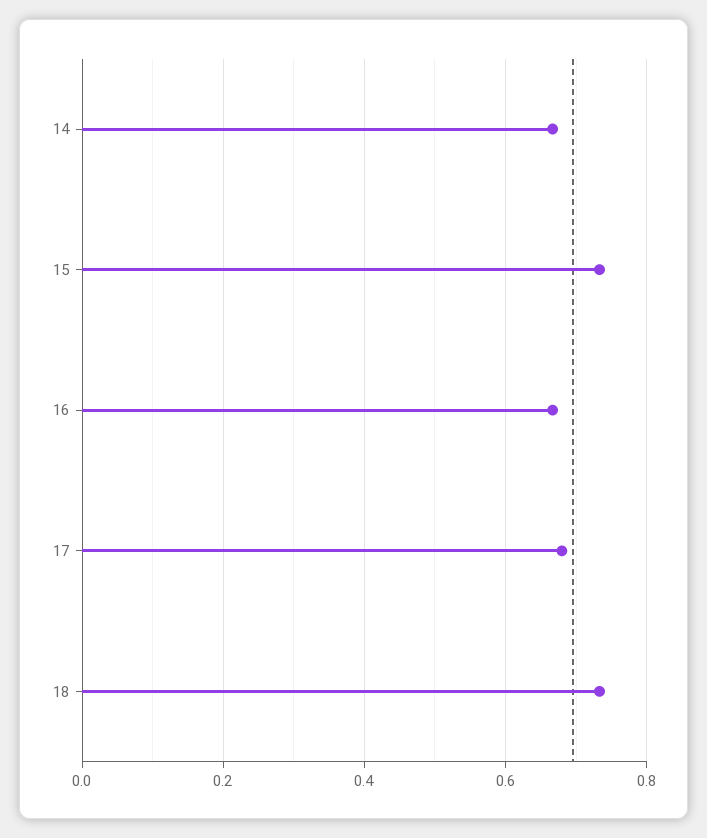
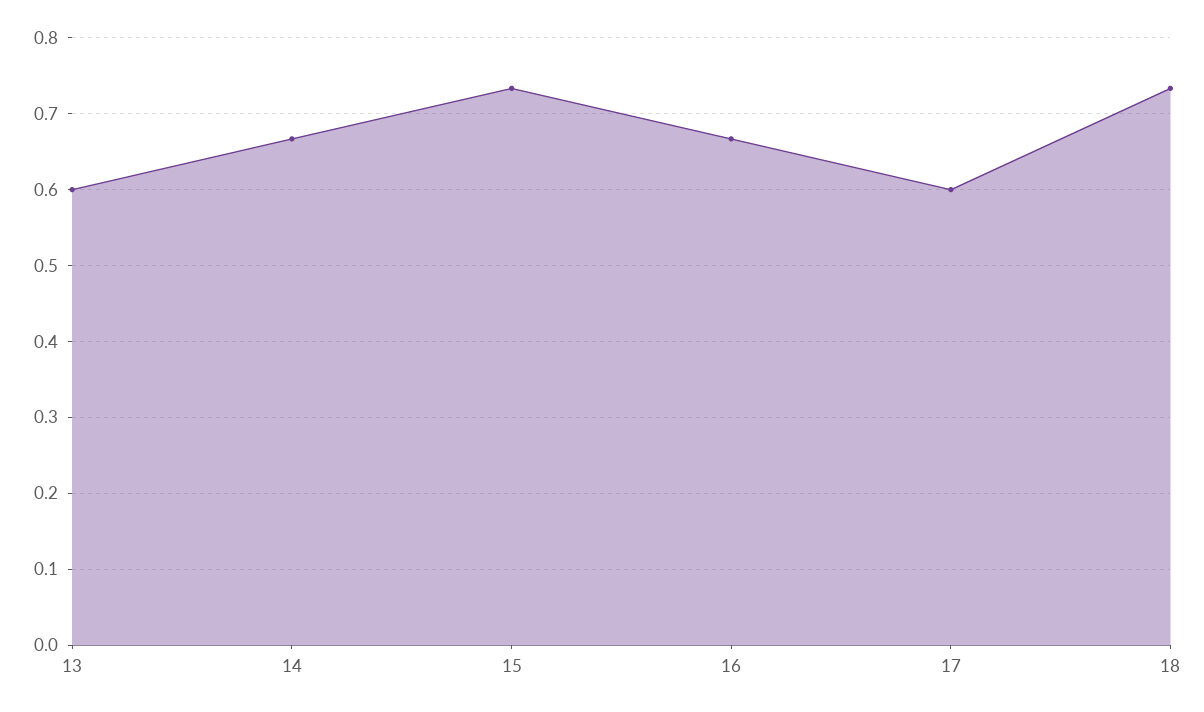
  {
    "14": 0.67,
    "15": 0.73,
    "16": 0.67,
-   "17": 0.68,
+   "17": 0.6,
-   "18": 0.73
+   "18": 0.73,
+   "13": 0.6
  }

